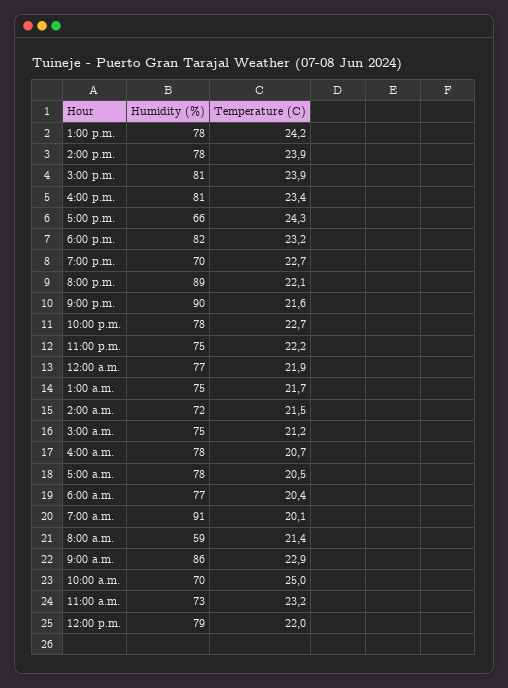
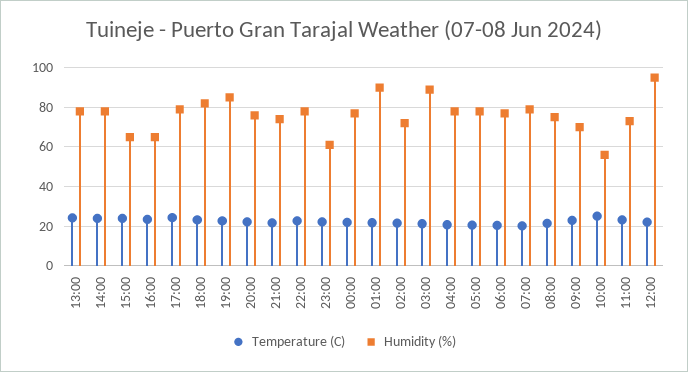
  {
    "Humidity (%)": {
      "1:00 p.m.": 78,
      "2:00 p.m.": 78,
-     "3:00 p.m.": 81,
+     "3:00 p.m.": 65,
-     "4:00 p.m.": 81,
+     "4:00 p.m.": 65,
-     "5:00 p.m.": 66,
+     "5:00 p.m.": 80,
      "6:00 p.m.": 82,
-     "7:00 p.m.": 70,
+     "7:00 p.m.": 85,
-     "8:00 p.m.": 89,
+     "8:00 p.m.": 75,
-     "9:00 p.m.": 90,
+     "9:00 p.m.": 75,
      "10:00 p.m.": 78,
-     "11:00 p.m.": 75,
+     "11:00 p.m.": 60,
      "12:00 a.m.": 77,
-     "1:00 a.m.": 75,
+     "1:00 a.m.": 90,
      "2:00 a.m.": 72,
-     "3:00 a.m.": 75,
+     "3:00 a.m.": 90,
      "4:00 a.m.": 78,
      "5:00 a.m.": 78,
      "6:00 a.m.": 77,
-     "7:00 a.m.": 91,
+     "7:00 a.m.": 80,
-     "8:00 a.m.": 59,
+     "8:00 a.m.": 75,
-     "9:00 a.m.": 86,
+     "9:00 a.m.": 70,
-     "10:00 a.m.": 70,
+     "10:00 a.m.": 55,
      "11:00 a.m.": 73,
-     "12:00 p.m.": 79
+     "12:00 p.m.": 95
    },
    "Temperature (C)": {
      "1:00 p.m.": 24.2,
      "2:00 p.m.": 23.9,
      "3:00 p.m.": 23.9,
      "4:00 p.m.": 23.4,
      "5:00 p.m.": 24.3,
      "6:00 p.m.": 23.2,
      "7:00 p.m.": 22.7,
      "8:00 p.m.": 22.1,
      "9:00 p.m.": 21.6,
      "10:00 p.m.": 22.7,
      "11:00 p.m.": 22.2,
      "12:00 a.m.": 21.9,
      "1:00 a.m.": 21.7,
      "2:00 a.m.": 21.5,
      "3:00 a.m.": 21.2,
      "4:00 a.m.": 20.7,
      "5:00 a.m.": 20.5,
      "6:00 a.m.": 20.4,
      "7:00 a.m.": 20.1,
      "8:00 a.m.": 21.4,
      "9:00 a.m.": 22.9,
      "10:00 a.m.": 25,
      "11:00 a.m.": 23.2,
      "12:00 p.m.": 22
    }
  }

